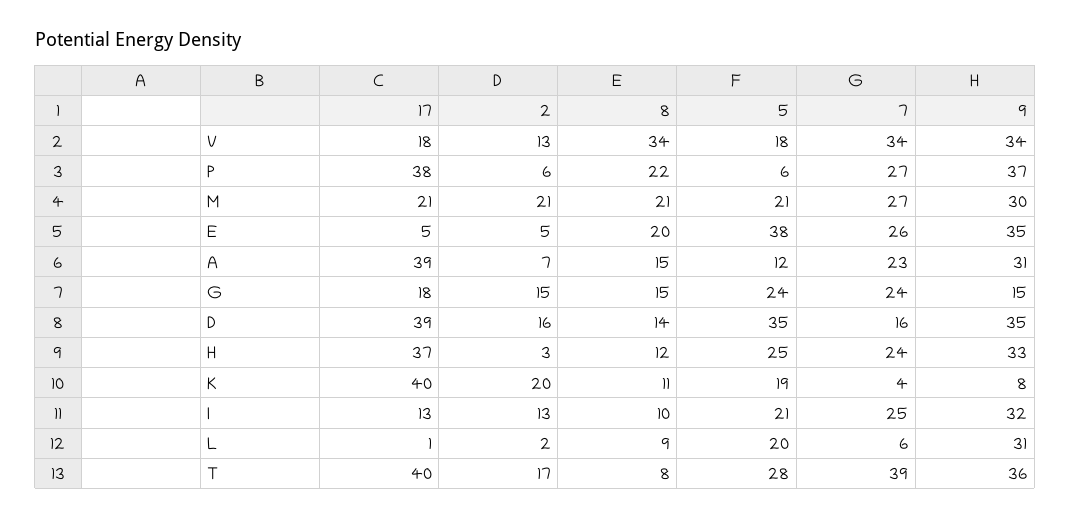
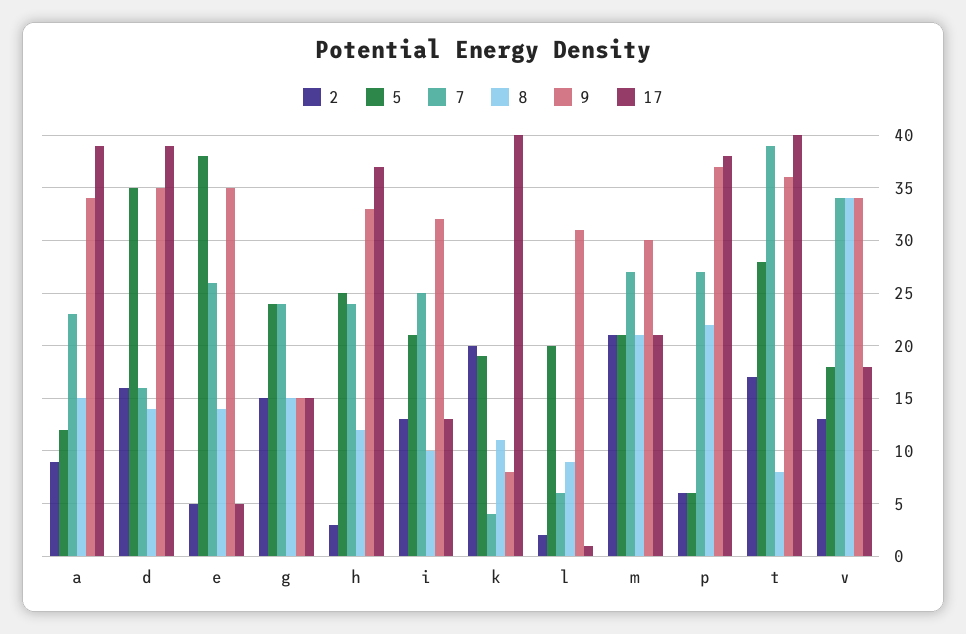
  {
    "17": {
      "V": 18,
      "P": 38,
      "M": 21,
      "E": 5,
      "A": 39,
-     "G": 18,
+     "G": 15,
      "D": 39,
      "H": 37,
      "K": 40,
      "I": 13,
      "L": 1,
      "T": 40
    },
    "2": {
      "V": 13,
      "P": 6,
      "M": 21,
      "E": 5,
-     "A": 7,
+     "A": 9,
      "G": 15,
      "D": 16,
      "H": 3,
      "K": 20,
      "I": 13,
      "L": 2,
      "T": 17
    },
    "8": {
      "V": 34,
      "P": 22,
      "M": 21,
-     "E": 20,
+     "E": 14,
      "A": 15,
      "G": 15,
      "D": 14,
      "H": 12,
      "K": 11,
      "I": 10,
      "L": 9,
      "T": 8
    },
    "5": {
      "V": 18,
      "P": 6,
      "M": 21,
      "E": 38,
      "A": 12,
      "G": 24,
      "D": 35,
      "H": 25,
      "K": 19,
      "I": 21,
      "L": 20,
      "T": 28
    },
    "7": {
      "V": 34,
      "P": 27,
      "M": 27,
      "E": 26,
      "A": 23,
      "G": 24,
      "D": 16,
      "H": 24,
      "K": 4,
      "I": 25,
      "L": 6,
      "T": 39
    },
    "9": {
      "V": 34,
      "P": 37,
      "M": 30,
      "E": 35,
-     "A": 31,
+     "A": 34,
      "G": 15,
      "D": 35,
      "H": 33,
      "K": 8,
      "I": 32,
      "L": 31,
      "T": 36
    }
  }

